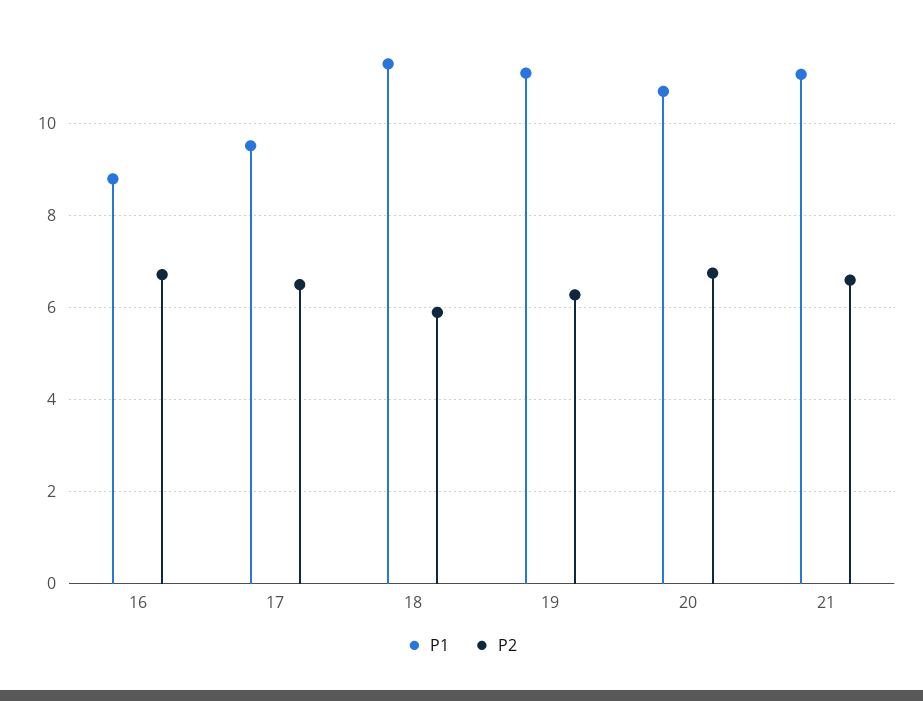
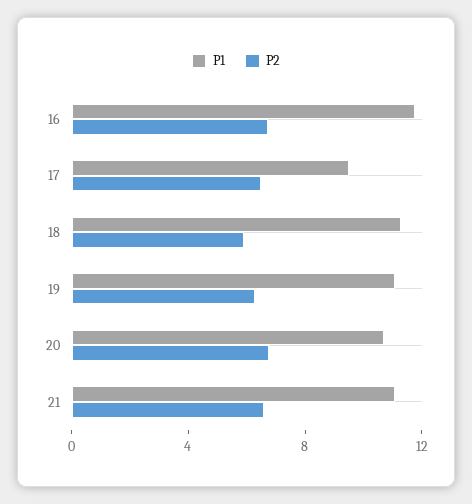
  {
    "P1": {
-     "16": 8.8,
+     "16": 12,
      "17": 9.6,
      "18": 11.4,
      "19": 11.2,
      "20": 10.8,
      "21": 11
    },
    "P2": {
      "16": 6.8,
      "17": 6.6,
      "18": 6,
      "19": 6.2,
      "20": 6.8,
      "21": 6.6
    }
  }

